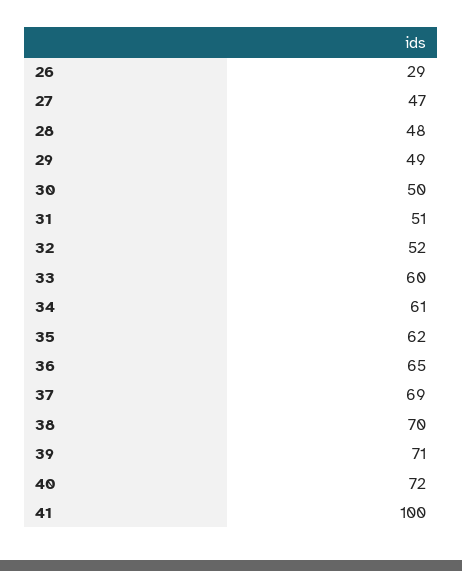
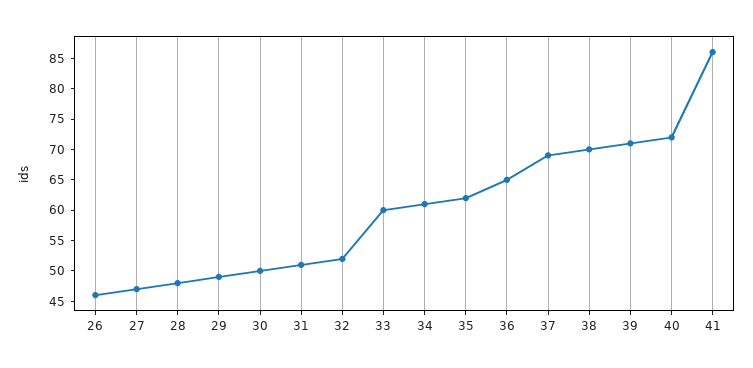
  {
-   "26": 29,
+   "26": 45,
    "27": 47,
    "28": 48,
    "29": 49,
    "30": 50,
    "31": 51,
    "32": 52,
    "33": 60,
    "34": 61,
    "35": 62,
    "36": 65,
    "37": 69,
    "38": 70,
    "39": 71,
    "40": 72,
-   "41": 100
+   "41": 85
  }

